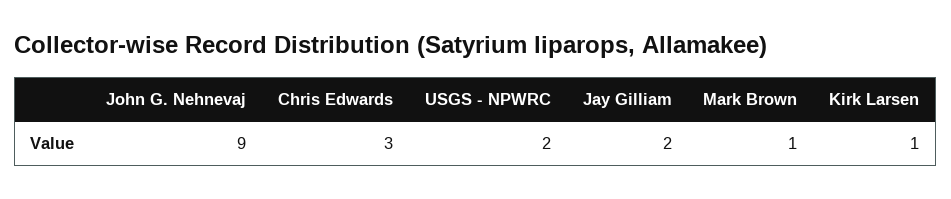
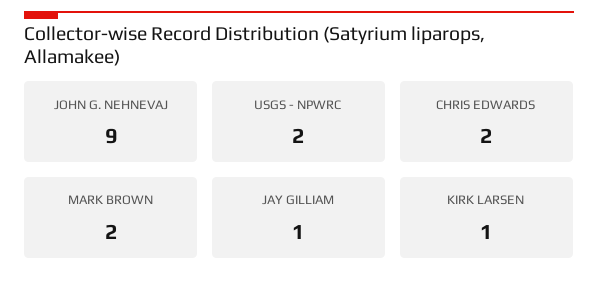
  {
    "John G. Nehnevaj": 9,
-   "Chris Edwards": 3,
+   "Chris Edwards": 2,
    "USGS - NPWRC": 2,
-   "Jay Gilliam": 2,
+   "Jay Gilliam": 1,
-   "Mark Brown": 1,
+   "Mark Brown": 2,
    "Kirk Larsen": 1
  }

